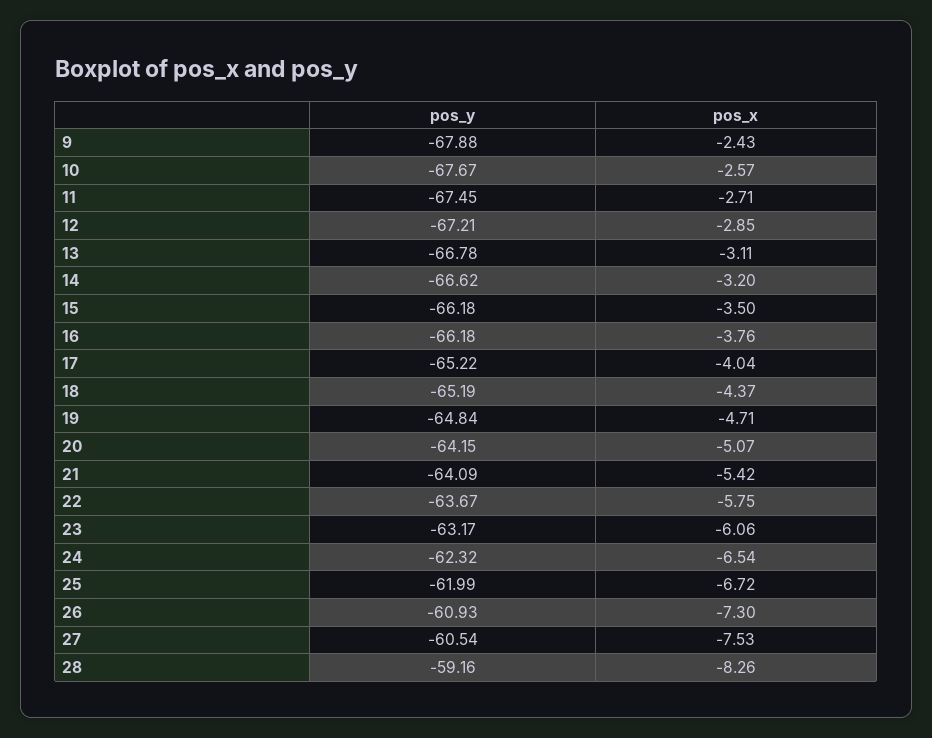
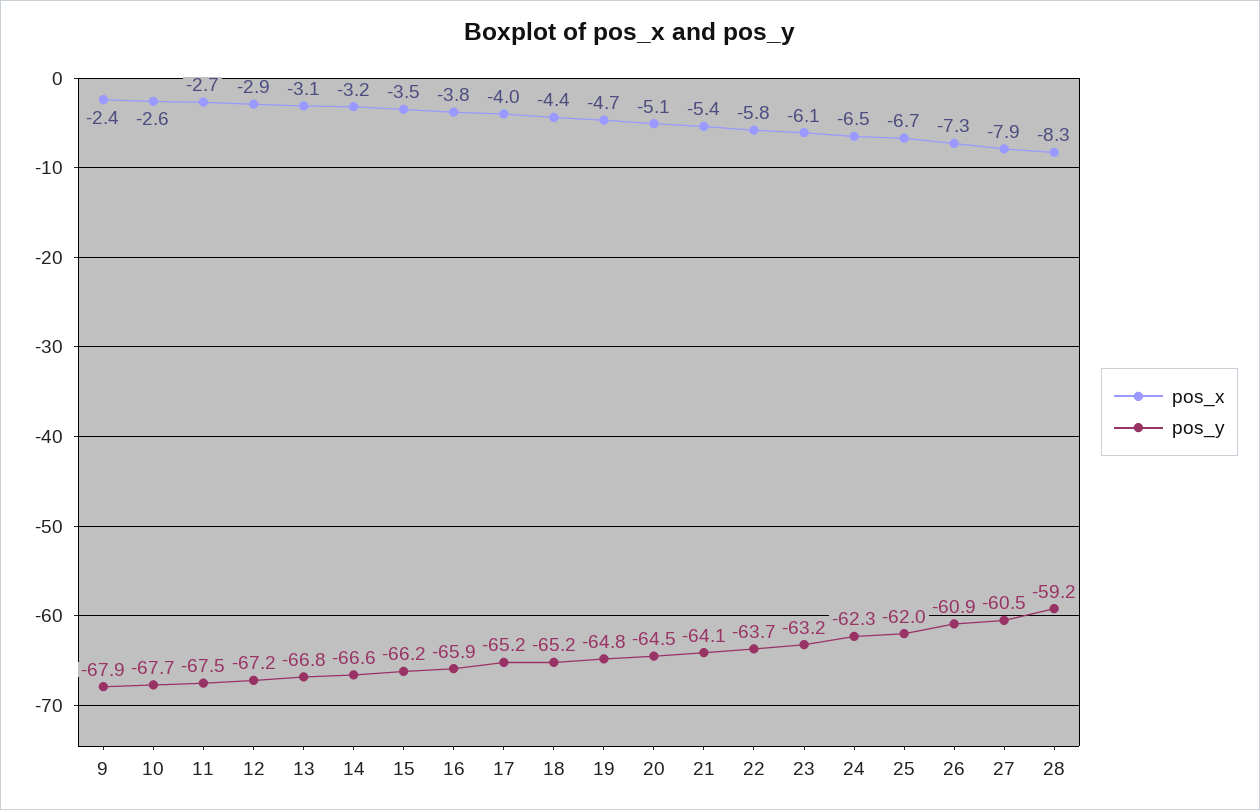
  {
    "pos_y": {
      "9": -67.88,
      "10": -67.67,
      "11": -67.45,
      "12": -67.21,
      "13": -66.78,
      "14": -66.62,
      "15": -66.18,
-     "16": -66.18,
+     "16": -65.9,
      "17": -65.22,
      "18": -65.19,
      "19": -64.84,
-     "20": -64.15,
+     "20": -64.5,
      "21": -64.09,
      "22": -63.67,
      "23": -63.17,
      "24": -62.32,
      "25": -61.99,
      "26": -60.93,
      "27": -60.54,
      "28": -59.16
    },
    "pos_x": {
      "9": -2.43,
      "10": -2.57,
      "11": -2.71,
      "12": -2.85,
      "13": -3.11,
      "14": -3.2,
      "15": -3.5,
      "16": -3.76,
      "17": -4.04,
      "18": -4.37,
      "19": -4.71,
      "20": -5.07,
      "21": -5.42,
      "22": -5.75,
      "23": -6.06,
      "24": -6.54,
      "25": -6.72,
      "26": -7.3,
-     "27": -7.53,
+     "27": -7.9,
      "28": -8.26
    }
  }

